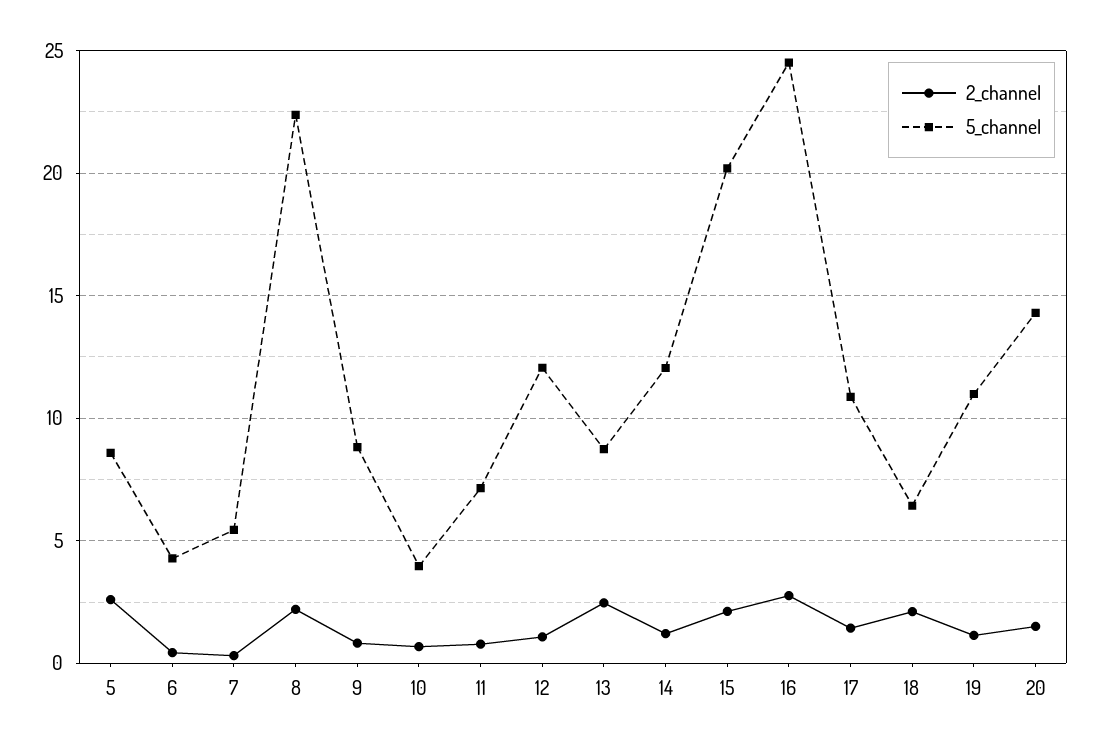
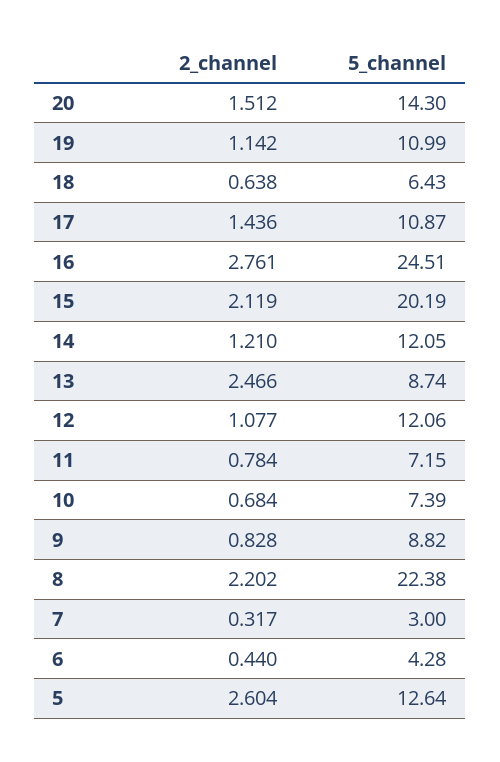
  {
    "2_channel": {
      "5": 2.604,
      "6": 0.44,
      "7": 0.317,
      "8": 2.202,
      "9": 0.828,
      "10": 0.684,
      "11": 0.784,
      "12": 1.077,
      "13": 2.466,
      "14": 1.21,
      "15": 2.119,
      "16": 2.761,
      "17": 1.436,
-     "18": 2,
+     "18": 0.638,
      "19": 1.142,
      "20": 1.512
    },
    "5_channel": {
-     "5": 8.5,
+     "5": 12.64,
      "6": 4.28,
-     "7": 5.5,
+     "7": 3,
      "8": 22.38,
      "9": 8.82,
-     "10": 4,
+     "10": 7.39,
      "11": 7.15,
      "12": 12.06,
      "13": 8.74,
      "14": 12.05,
      "15": 20.19,
      "16": 24.51,
      "17": 10.87,
      "18": 6.43,
      "19": 10.99,
      "20": 14.3
    }
  }

